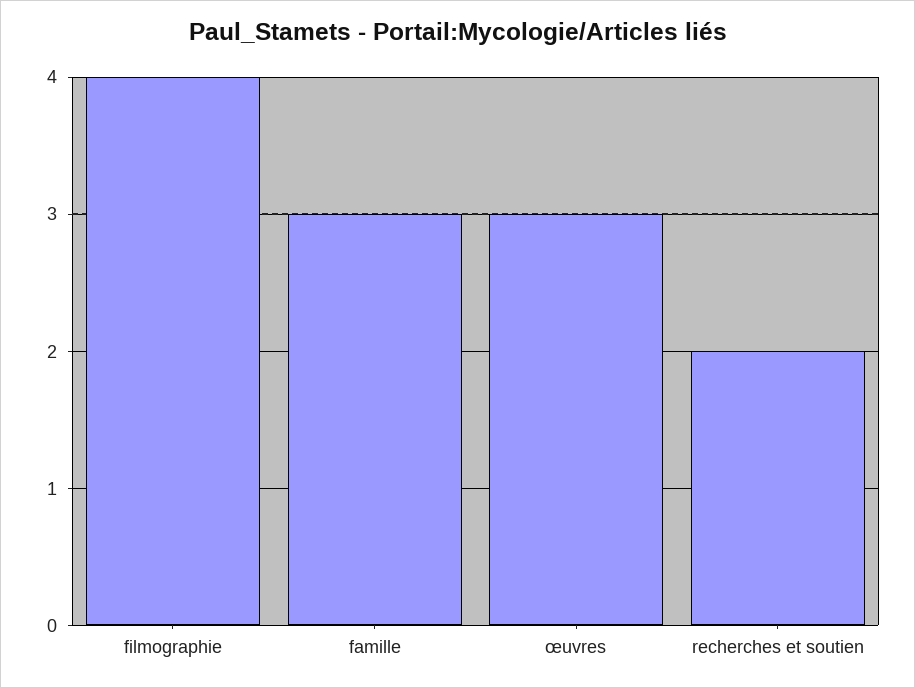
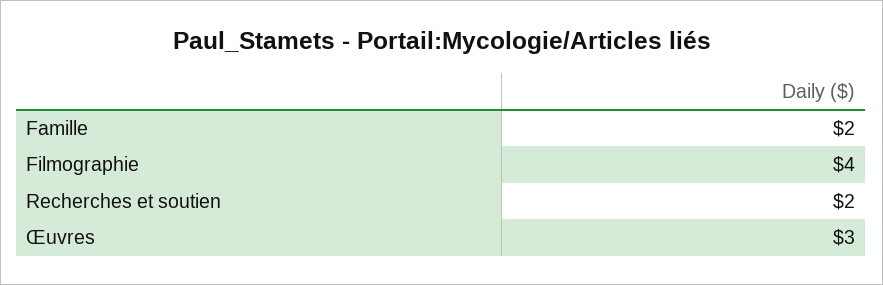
  {
    "filmographie": 4,
-   "famille": 3,
+   "famille": 2,
    "œuvres": 3,
    "recherches et soutien": 2
  }

